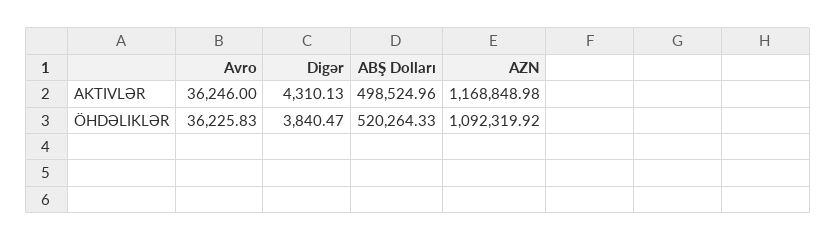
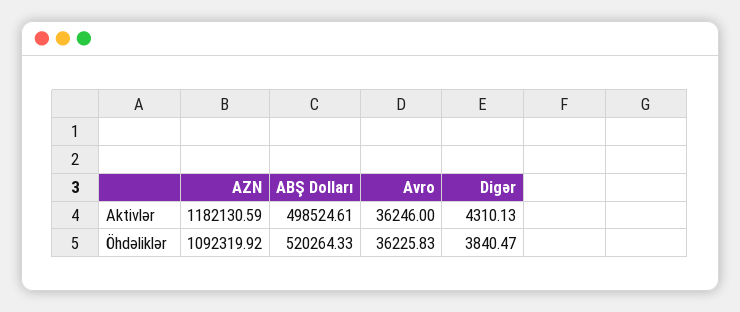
  {
    "Avro": {
      "AKTIVLƏR": 36246,
      "ÖHDƏLIKLƏR": 36225.83
    },
    "Digər": {
      "AKTIVLƏR": 4310.13,
      "ÖHDƏLIKLƏR": 3840.47
    },
    "ABŞ Dolları": {
-     "AKTIVLƏR": 498524.96,
+     "AKTIVLƏR": 498524.61,
      "ÖHDƏLIKLƏR": 520264.33
    },
    "AZN": {
-     "AKTIVLƏR": 1168848.98,
+     "AKTIVLƏR": 1182130.59,
      "ÖHDƏLIKLƏR": 1092319.92
    }
  }

